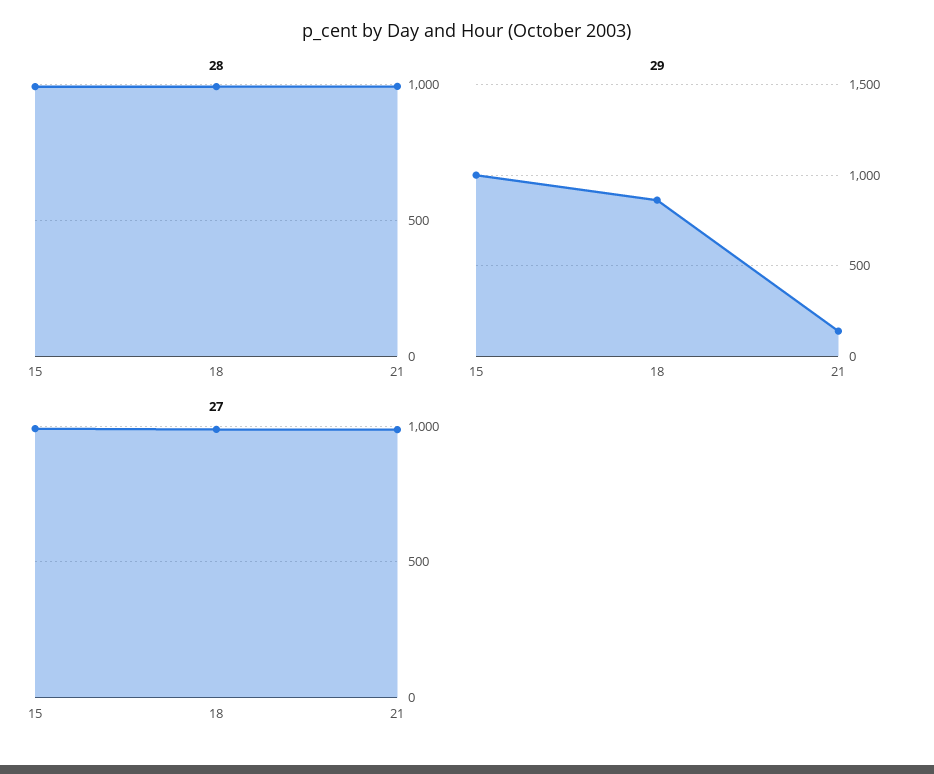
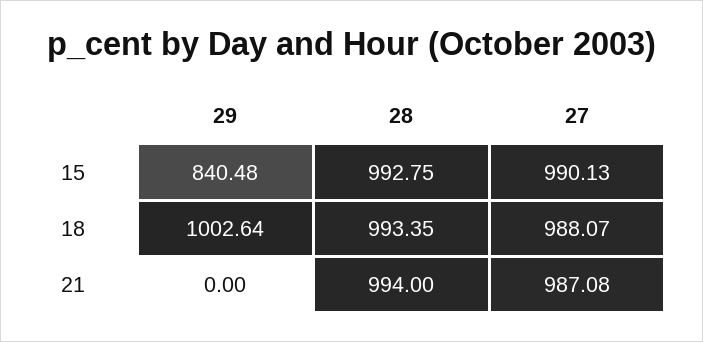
  {
    "28": {
      "15": 992.75,
      "18": 993.35,
      "21": 994
    },
    "29": {
-     "15": 1000,
+     "15": 840.48,
-     "18": 850,
+     "18": 1002.64,
-     "21": 150
+     "21": 0
    },
    "27": {
      "15": 990.13,
      "18": 988.07,
      "21": 987.08
    }
  }

